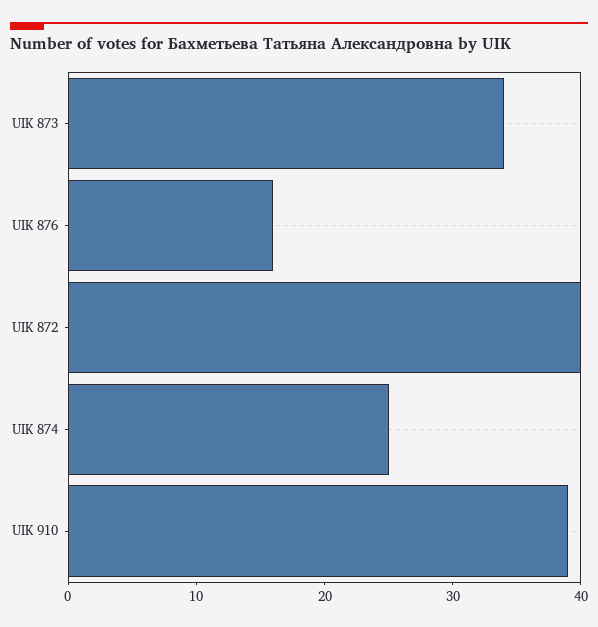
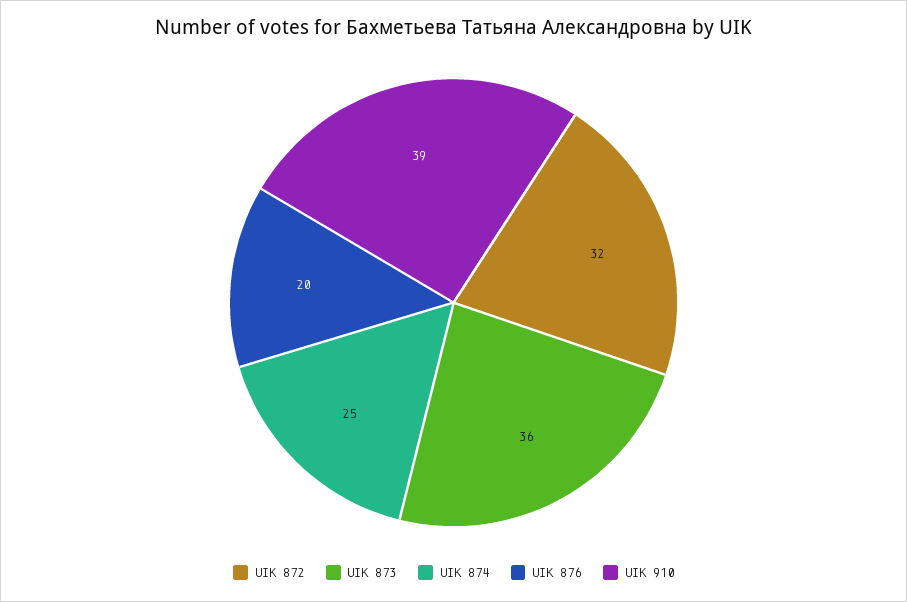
  {
-   "UIK 873": 34,
+   "UIK 873": 36,
-   "UIK 876": 16,
+   "UIK 876": 20,
-   "UIK 872": 40,
+   "UIK 872": 32,
    "UIK 874": 25,
    "UIK 910": 39
  }

